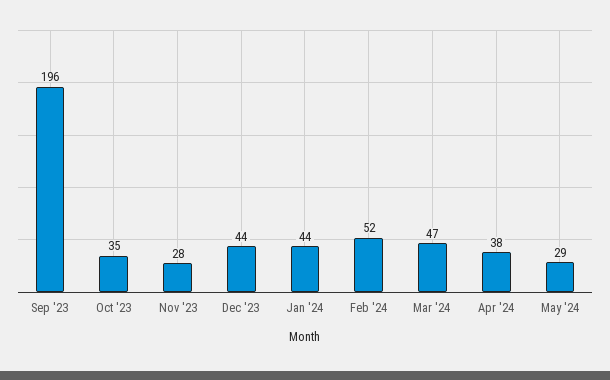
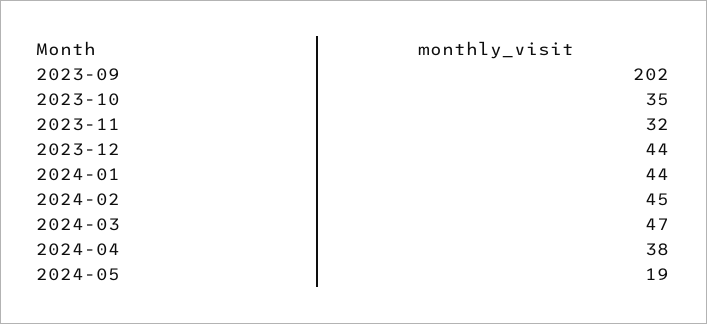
  {
-   "Sep '23": 196,
+   "Sep '23": 202,
    "Oct '23": 35,
-   "Nov '23": 28,
+   "Nov '23": 32,
    "Dec '23": 44,
    "Jan '24": 44,
-   "Feb '24": 52,
+   "Feb '24": 45,
    "Mar '24": 47,
    "Apr '24": 38,
-   "May '24": 29
+   "May '24": 19
  }

